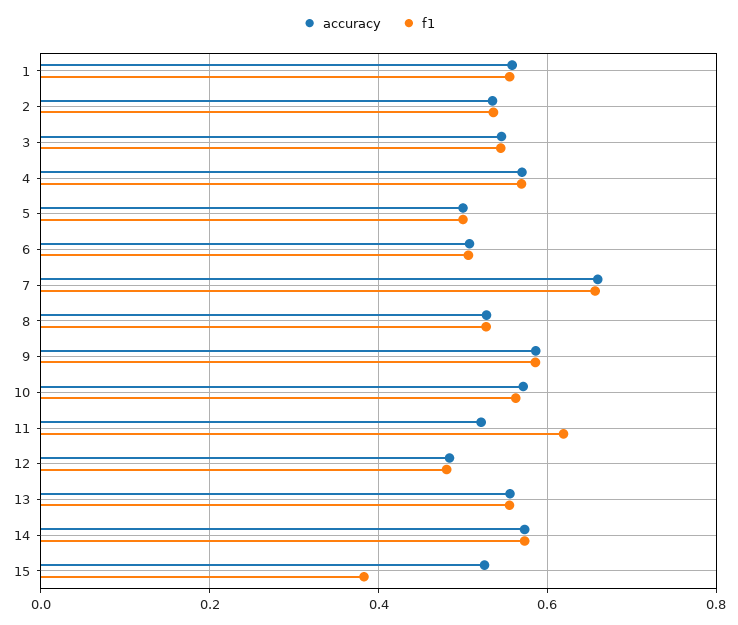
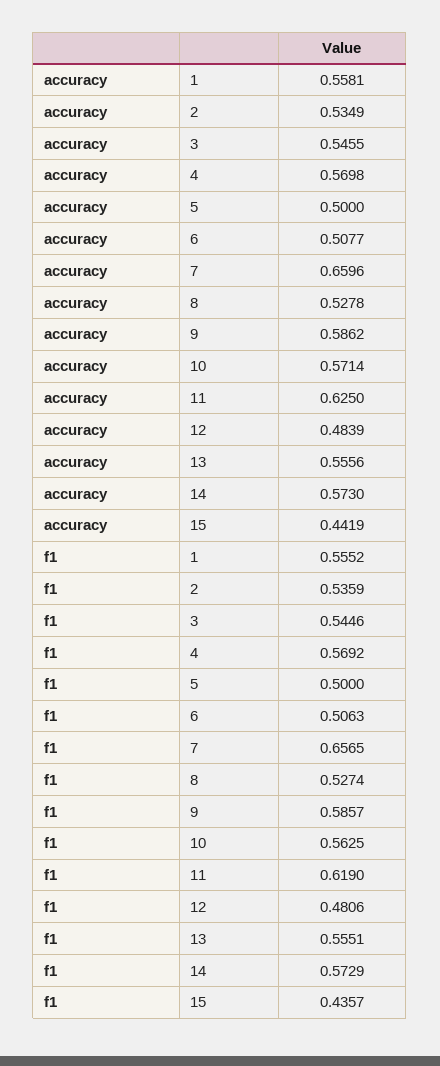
  {
    "accuracy": {
      "1": 0.5581,
      "2": 0.5349,
      "3": 0.5455,
      "4": 0.5698,
      "5": 0.5,
      "6": 0.5077,
      "7": 0.6596,
      "8": 0.5278,
      "9": 0.5862,
      "10": 0.5714,
-     "11": 0.52,
+     "11": 0.625,
      "12": 0.4839,
      "13": 0.5556,
      "14": 0.573,
-     "15": 0.52
+     "15": 0.4419
    },
    "f1": {
      "1": 0.5552,
      "2": 0.5359,
      "3": 0.5446,
      "4": 0.5692,
      "5": 0.5,
      "6": 0.5063,
      "7": 0.6565,
      "8": 0.5274,
      "9": 0.5857,
      "10": 0.5625,
      "11": 0.619,
      "12": 0.4806,
      "13": 0.5551,
      "14": 0.5729,
-     "15": 0.38
+     "15": 0.4357
    }
  }

